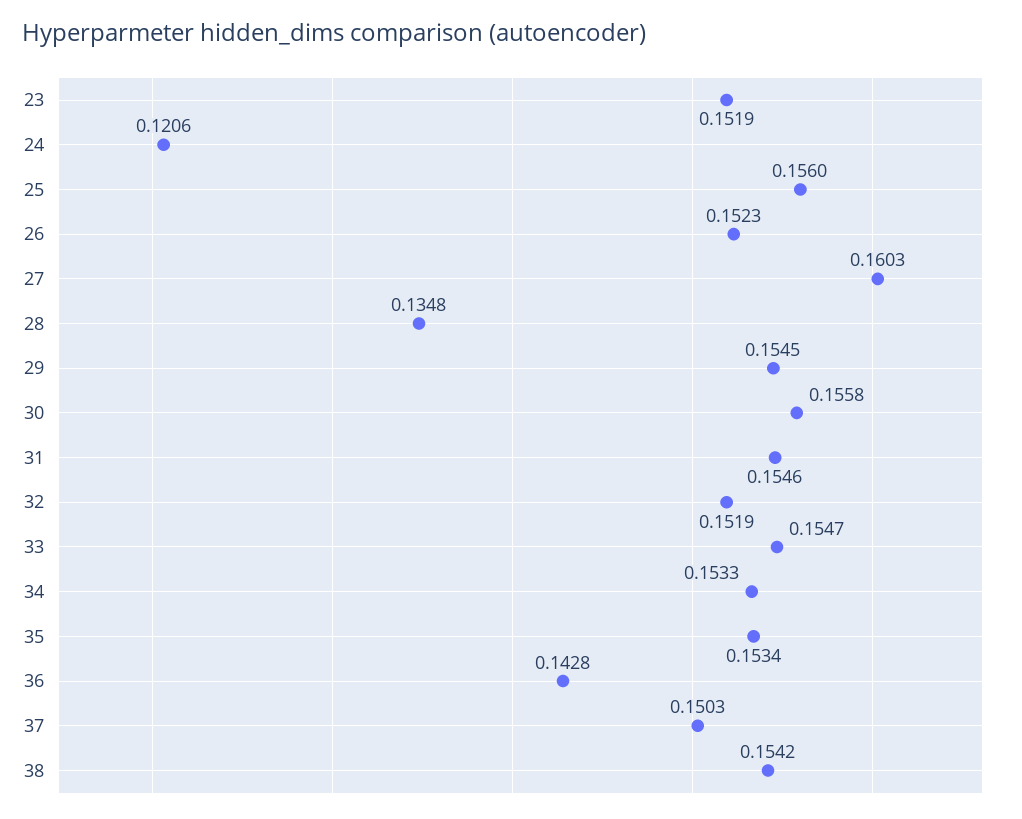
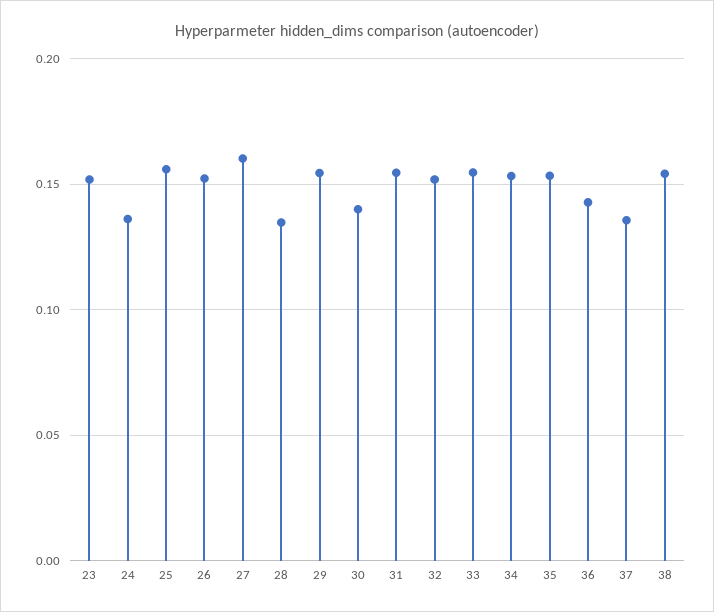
  {
    "23": 0.1519,
-   "24": 0.1206,
+   "24": 0.135,
    "25": 0.156,
    "26": 0.1523,
    "27": 0.1603,
    "28": 0.1348,
    "29": 0.1545,
-   "30": 0.1558,
+   "30": 0.14,
    "31": 0.1546,
    "32": 0.1519,
    "33": 0.1547,
    "34": 0.1533,
    "35": 0.1534,
    "36": 0.1428,
-   "37": 0.1503,
+   "37": 0.135,
    "38": 0.1542
  }

